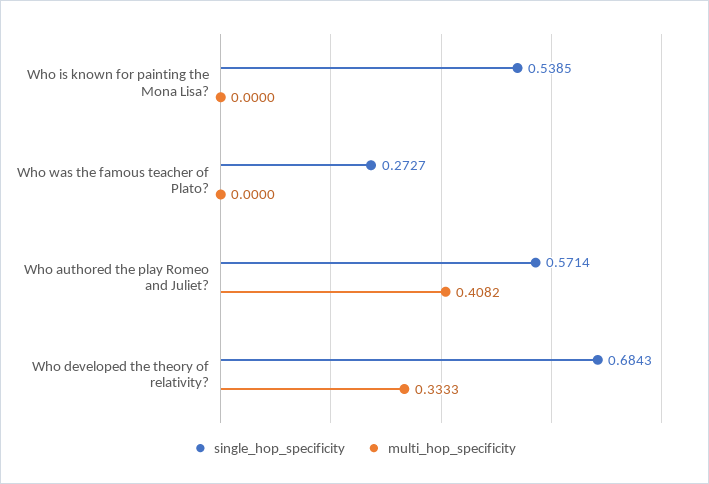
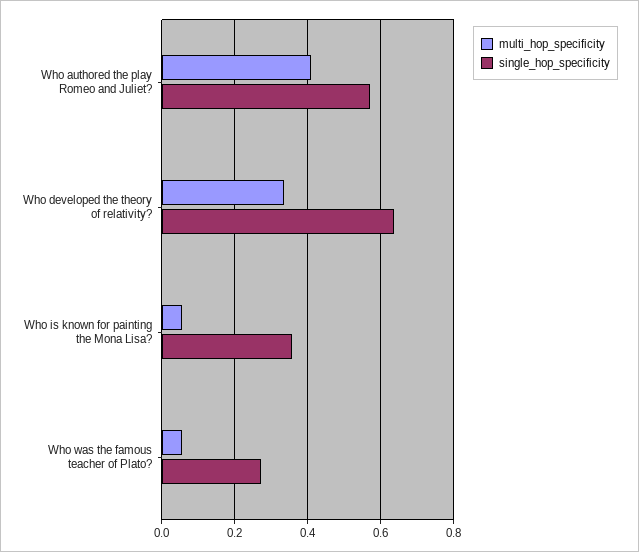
  {
    "single_hop_specificity": {
-     "Who is known for painting the Mona Lisa?": 0.5385,
+     "Who is known for painting the Mona Lisa?": 0.36,
      "Who was the famous teacher of Plato?": 0.2727,
      "Who authored the play Romeo and Juliet?": 0.5714,
-     "Who developed the theory of relativity?": 0.6843
+     "Who developed the theory of relativity?": 0.64
    },
    "multi_hop_specificity": {
-     "Who is known for painting the Mona Lisa?": 0,
+     "Who is known for painting the Mona Lisa?": 0.06,
-     "Who was the famous teacher of Plato?": 0,
+     "Who was the famous teacher of Plato?": 0.06,
      "Who authored the play Romeo and Juliet?": 0.4082,
      "Who developed the theory of relativity?": 0.3333
    }
  }

